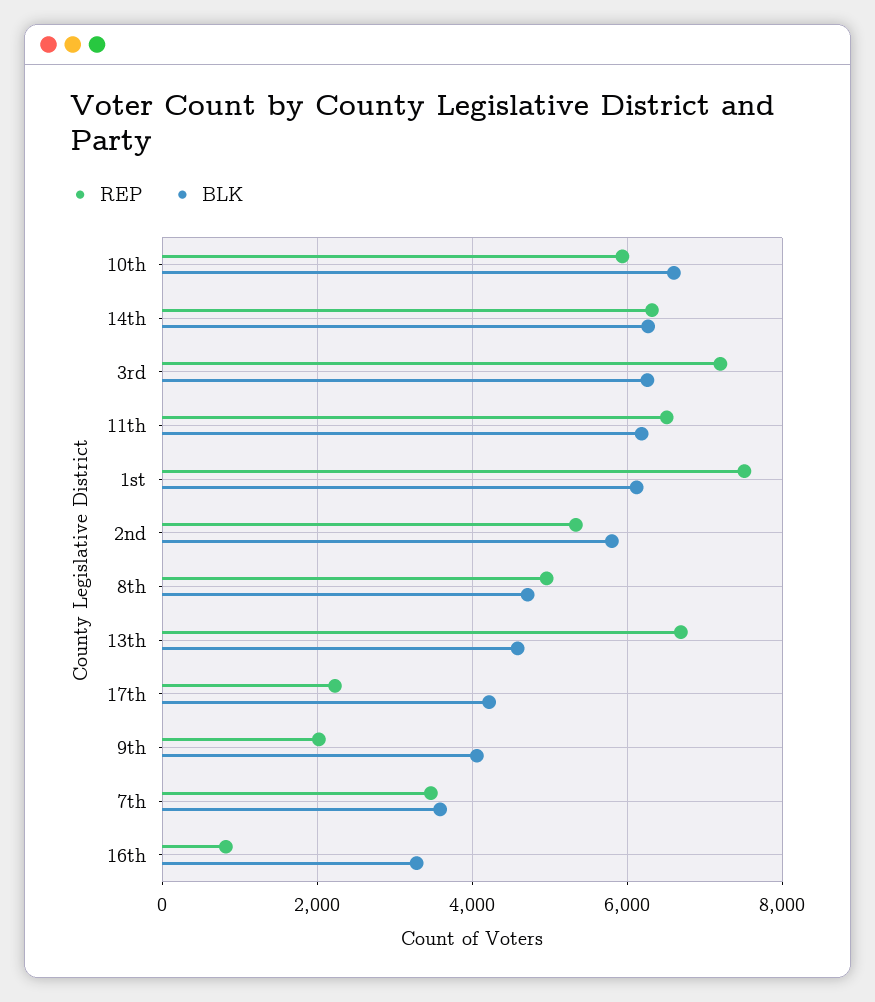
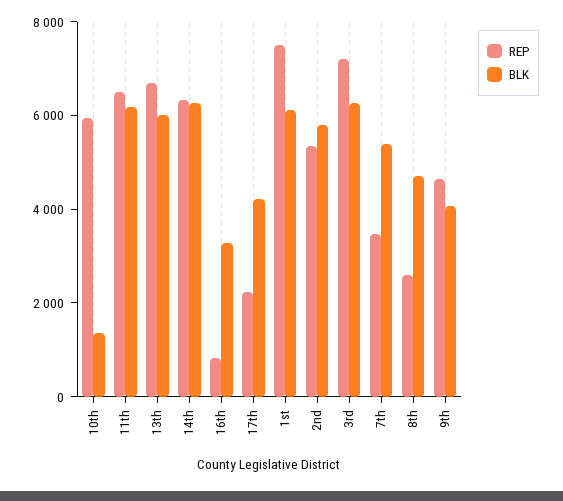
  {
    "REP": {
      "10th": 6000,
      "14th": 6400,
      "3rd": 7200,
      "11th": 6600,
      "1st": 7600,
      "2nd": 5400,
-     "8th": 5000,
+     "8th": 2500,
      "13th": 6600,
      "17th": 2200,
-     "9th": 2000,
+     "9th": 4500,
      "7th": 3400,
      "16th": 800
    },
    "BLK": {
-     "10th": 6600,
+     "10th": 1500,
      "14th": 6200,
      "3rd": 6200,
      "11th": 6200,
      "1st": 6200,
      "2nd": 5800,
      "8th": 4800,
-     "13th": 4600,
+     "13th": 6000,
      "17th": 4200,
      "9th": 4000,
-     "7th": 3600,
+     "7th": 5500,
      "16th": 3200
    }
  }

